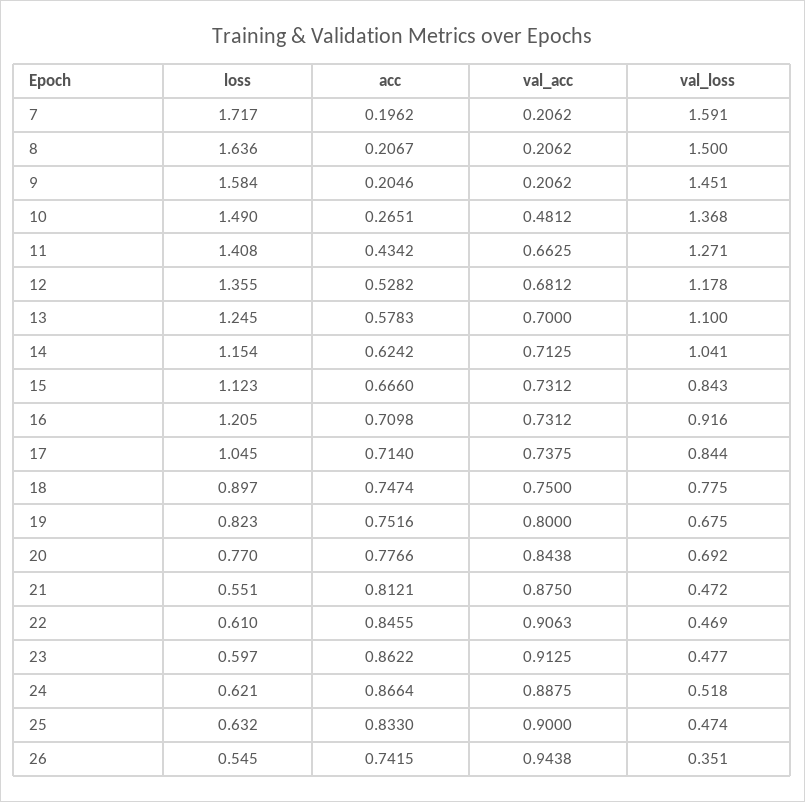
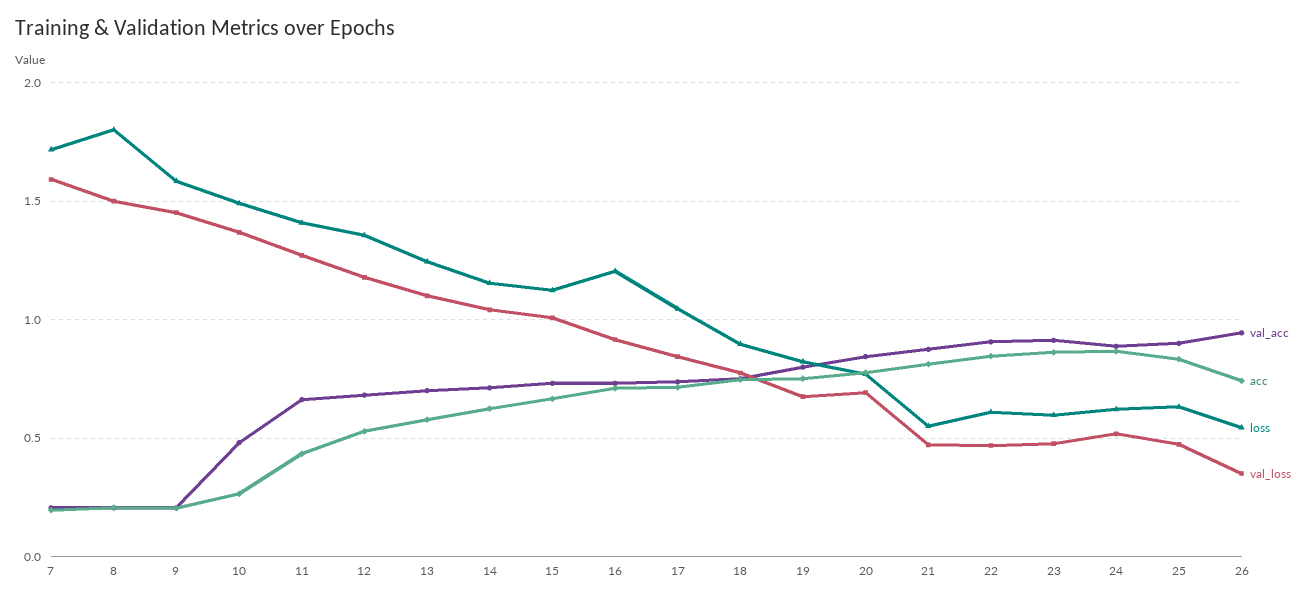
  {
    "loss": {
      "7": 1.717,
-     "8": 1.636,
+     "8": 1.8,
      "9": 1.584,
      "10": 1.49,
      "11": 1.408,
      "12": 1.355,
      "13": 1.245,
      "14": 1.154,
      "15": 1.123,
      "16": 1.205,
      "17": 1.045,
      "18": 0.897,
      "19": 0.823,
      "20": 0.77,
      "21": 0.551,
      "22": 0.61,
      "23": 0.597,
      "24": 0.621,
      "25": 0.632,
      "26": 0.545
    },
    "acc": {
      "7": 0.1962,
      "8": 0.2067,
      "9": 0.2046,
      "10": 0.2651,
      "11": 0.4342,
      "12": 0.5282,
      "13": 0.5783,
      "14": 0.6242,
      "15": 0.666,
      "16": 0.7098,
      "17": 0.714,
      "18": 0.7474,
      "19": 0.7516,
      "20": 0.7766,
      "21": 0.8121,
      "22": 0.8455,
      "23": 0.8622,
      "24": 0.8664,
      "25": 0.833,
      "26": 0.7415
    },
    "val_acc": {
      "7": 0.2062,
      "8": 0.2062,
      "9": 0.2062,
      "10": 0.4812,
      "11": 0.6625,
      "12": 0.6812,
      "13": 0.7,
      "14": 0.7125,
      "15": 0.7312,
      "16": 0.7312,
      "17": 0.7375,
      "18": 0.75,
      "19": 0.8,
      "20": 0.8438,
      "21": 0.875,
      "22": 0.9063,
      "23": 0.9125,
      "24": 0.8875,
      "25": 0.9,
      "26": 0.9438
    },
    "val_loss": {
      "7": 1.591,
      "8": 1.5,
      "9": 1.451,
      "10": 1.368,
      "11": 1.271,
      "12": 1.178,
      "13": 1.1,
      "14": 1.041,
-     "15": 0.843,
+     "15": 1,
      "16": 0.916,
      "17": 0.844,
      "18": 0.775,
      "19": 0.675,
      "20": 0.692,
      "21": 0.472,
      "22": 0.469,
      "23": 0.477,
      "24": 0.518,
      "25": 0.474,
      "26": 0.351
    }
  }

